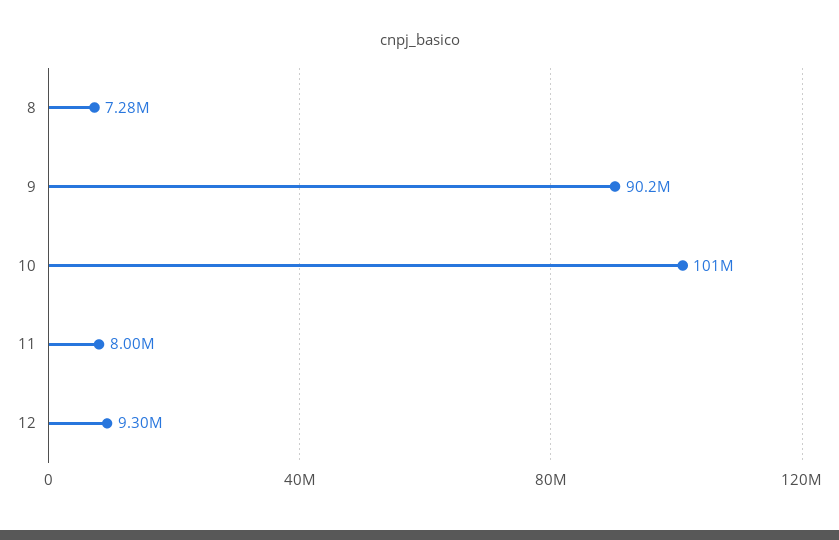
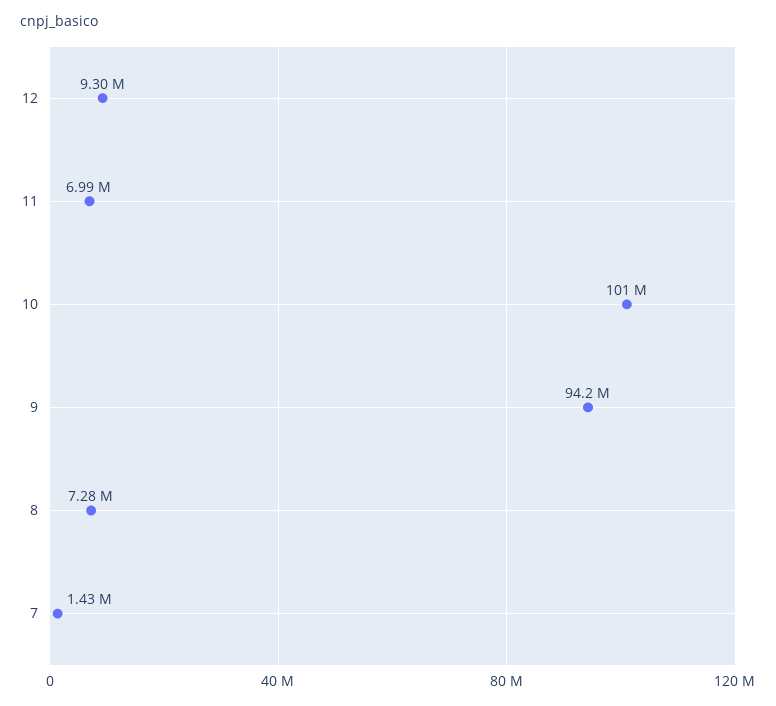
  {
    "8": 7280000,
-   "9": 90200000,
+   "9": 94200000,
    "10": 101000000,
-   "11": 8000000,
+   "11": 6990000,
-   "12": 9300000
+   "12": 9300000,
+   "7": 1430000
  }

